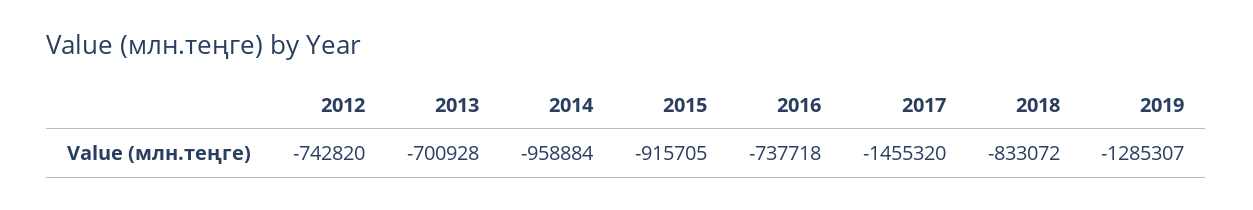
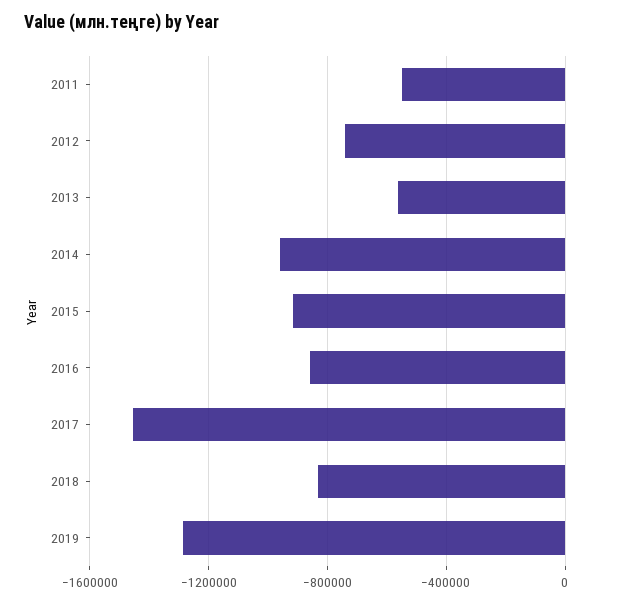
  {
    "2012": -742820,
-   "2013": -700928,
+   "2013": -550000,
    "2014": -958884,
    "2015": -915705,
-   "2016": -737718,
+   "2016": -850000,
    "2017": -1455320,
    "2018": -833072,
-   "2019": -1285307
+   "2019": -1285307,
+   "2011": -550000
  }

